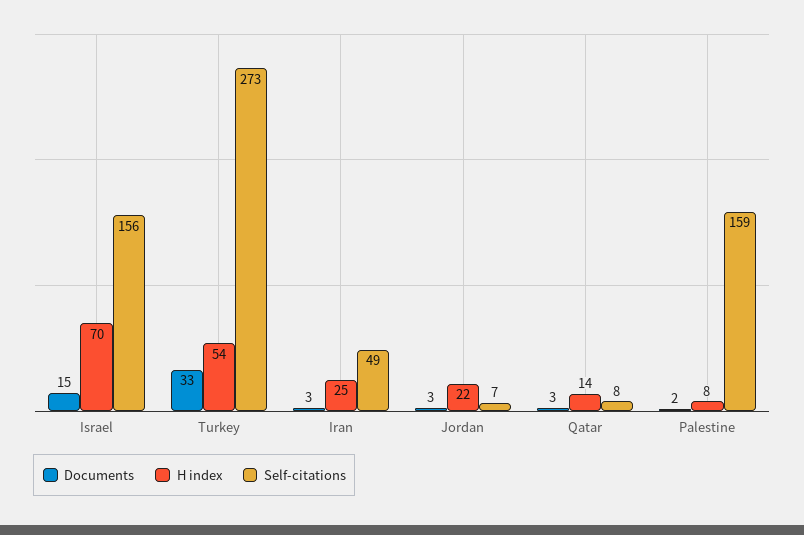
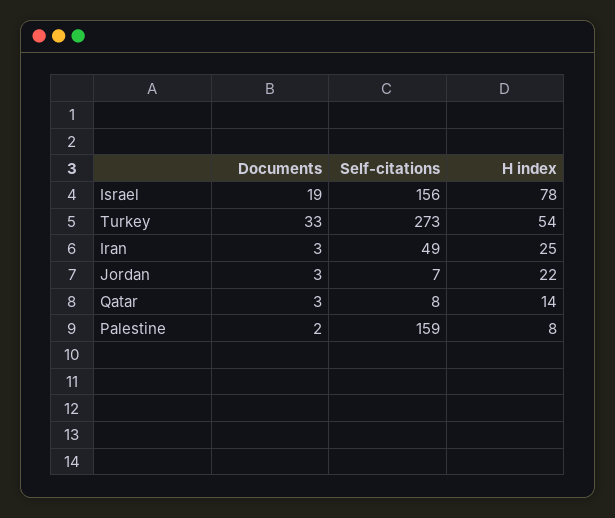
  {
    "Documents": {
-     "Israel": 15,
+     "Israel": 19,
      "Turkey": 33,
      "Iran": 3,
      "Jordan": 3,
      "Qatar": 3,
      "Palestine": 2
    },
    "H index": {
-     "Israel": 70,
+     "Israel": 78,
      "Turkey": 54,
      "Iran": 25,
      "Jordan": 22,
      "Qatar": 14,
      "Palestine": 8
    },
    "Self-citations": {
      "Israel": 156,
      "Turkey": 273,
      "Iran": 49,
      "Jordan": 7,
      "Qatar": 8,
      "Palestine": 159
    }
  }

